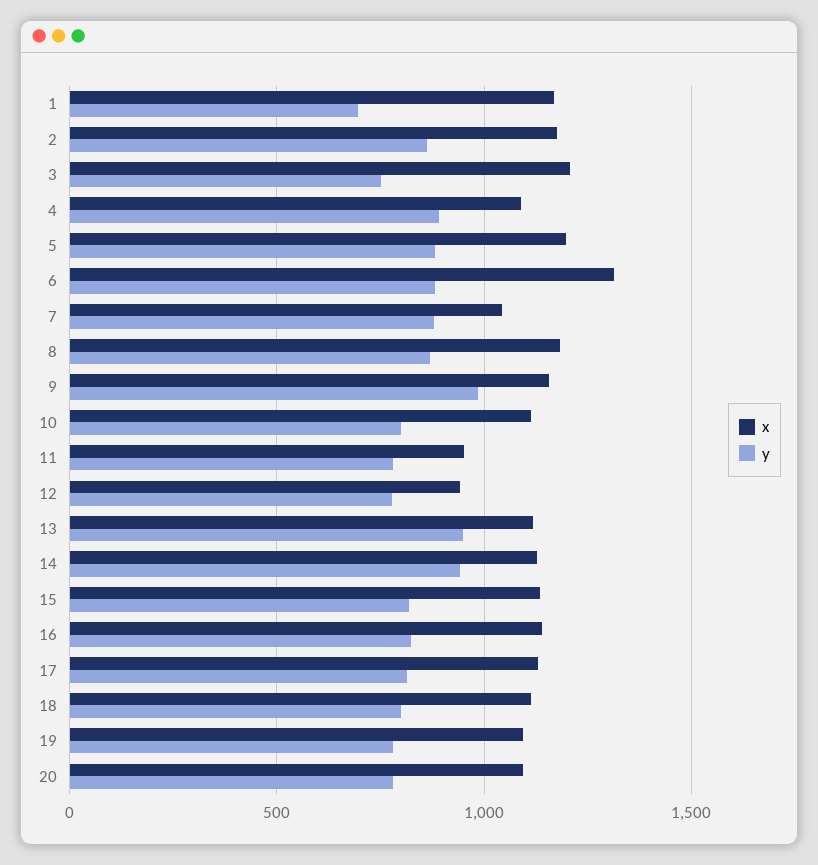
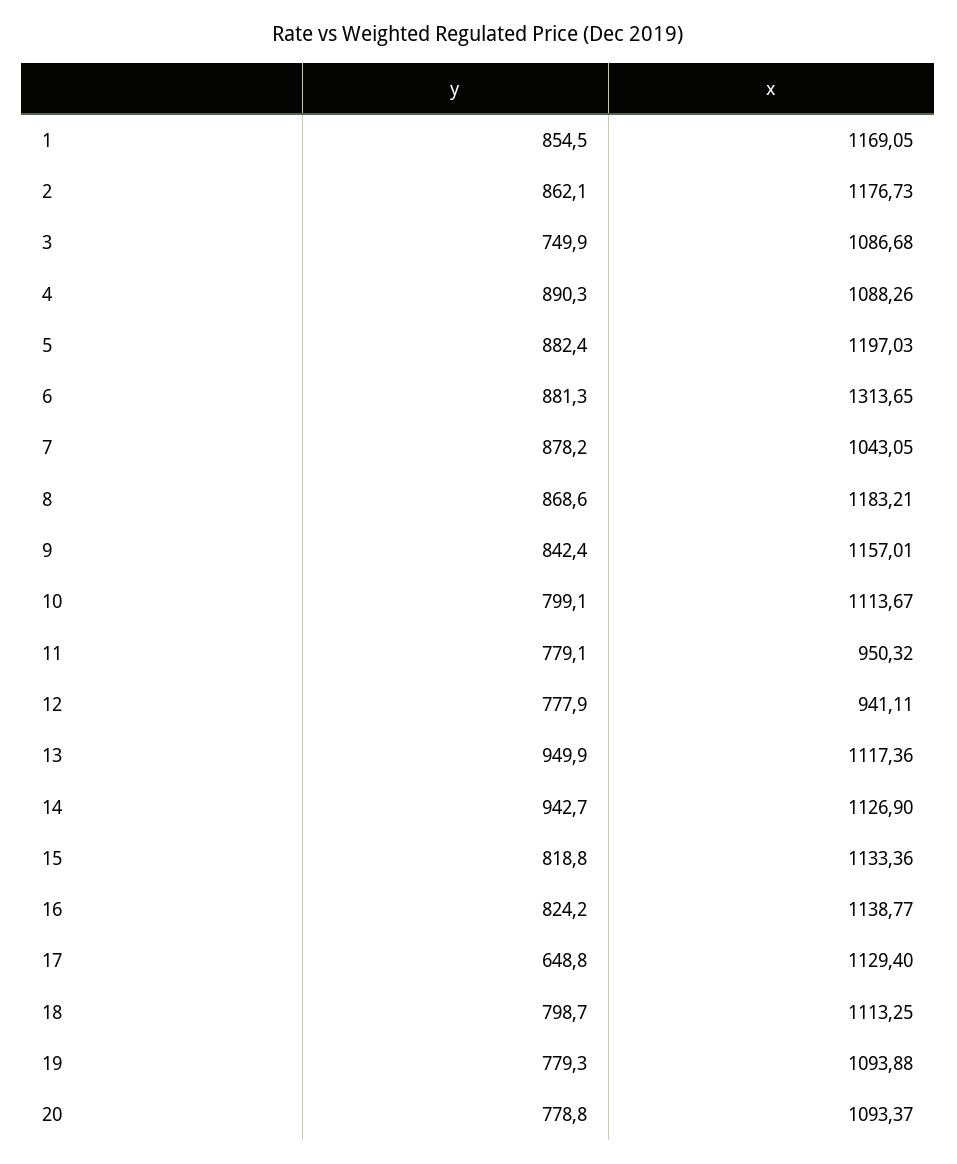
  {
    "x": {
      "1": 1169.05,
      "2": 1176.73,
-     "3": 1200,
+     "3": 1086.68,
      "4": 1088.26,
      "5": 1197.03,
      "6": 1313.65,
      "7": 1043.05,
      "8": 1183.21,
      "9": 1157.01,
      "10": 1113.67,
      "11": 950.32,
      "12": 941.11,
      "13": 1117.36,
      "14": 1126.9,
      "15": 1133.36,
      "16": 1138.77,
      "17": 1129.4,
      "18": 1113.25,
      "19": 1093.88,
      "20": 1093.37
    },
    "y": {
-     "1": 700,
+     "1": 854.5,
      "2": 862.1,
      "3": 749.9,
      "4": 890.3,
      "5": 882.4,
      "6": 881.3,
      "7": 878.2,
      "8": 868.6,
-     "9": 1000,
+     "9": 842.4,
      "10": 799.1,
      "11": 779.1,
      "12": 777.9,
      "13": 949.9,
      "14": 942.7,
      "15": 818.8,
      "16": 824.2,
-     "17": 800,
+     "17": 648.8,
      "18": 798.7,
      "19": 779.3,
      "20": 778.8
    }
  }

